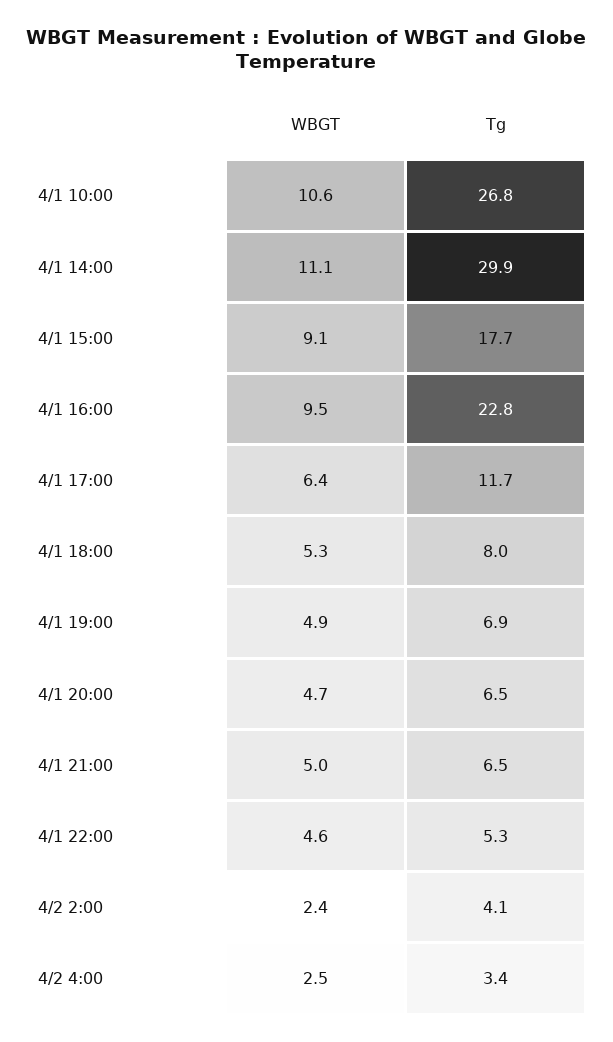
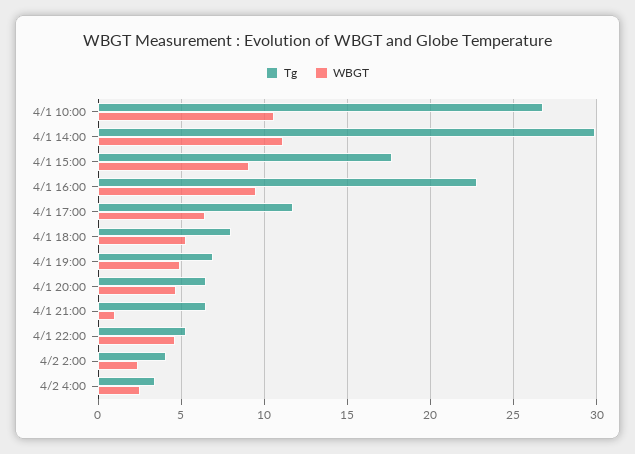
  {
    "WBGT": {
      "4/1 10:00": 10.6,
      "4/1 14:00": 11.1,
      "4/1 15:00": 9.1,
      "4/1 16:00": 9.5,
      "4/1 17:00": 6.4,
      "4/1 18:00": 5.3,
      "4/1 19:00": 4.9,
      "4/1 20:00": 4.7,
-     "4/1 21:00": 5,
+     "4/1 21:00": 1,
      "4/1 22:00": 4.6,
      "4/2 2:00": 2.4,
      "4/2 4:00": 2.5
    },
    "Tg": {
      "4/1 10:00": 26.8,
      "4/1 14:00": 29.9,
      "4/1 15:00": 17.7,
      "4/1 16:00": 22.8,
      "4/1 17:00": 11.7,
      "4/1 18:00": 8,
      "4/1 19:00": 6.9,
      "4/1 20:00": 6.5,
      "4/1 21:00": 6.5,
      "4/1 22:00": 5.3,
      "4/2 2:00": 4.1,
      "4/2 4:00": 3.4
    }
  }

